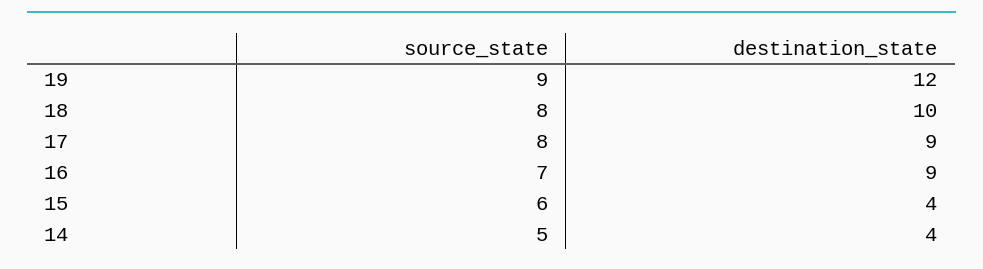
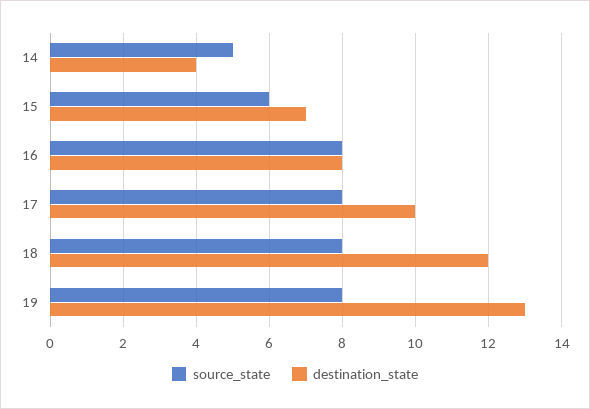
  {
    "source_state": {
-     "19": 9,
+     "19": 8,
      "18": 8,
      "17": 8,
-     "16": 7,
+     "16": 8,
      "15": 6,
      "14": 5
    },
    "destination_state": {
-     "19": 12,
+     "19": 13,
-     "18": 10,
+     "18": 12,
-     "17": 9,
+     "17": 10,
-     "16": 9,
+     "16": 8,
-     "15": 4,
+     "15": 7,
      "14": 4
    }
  }

